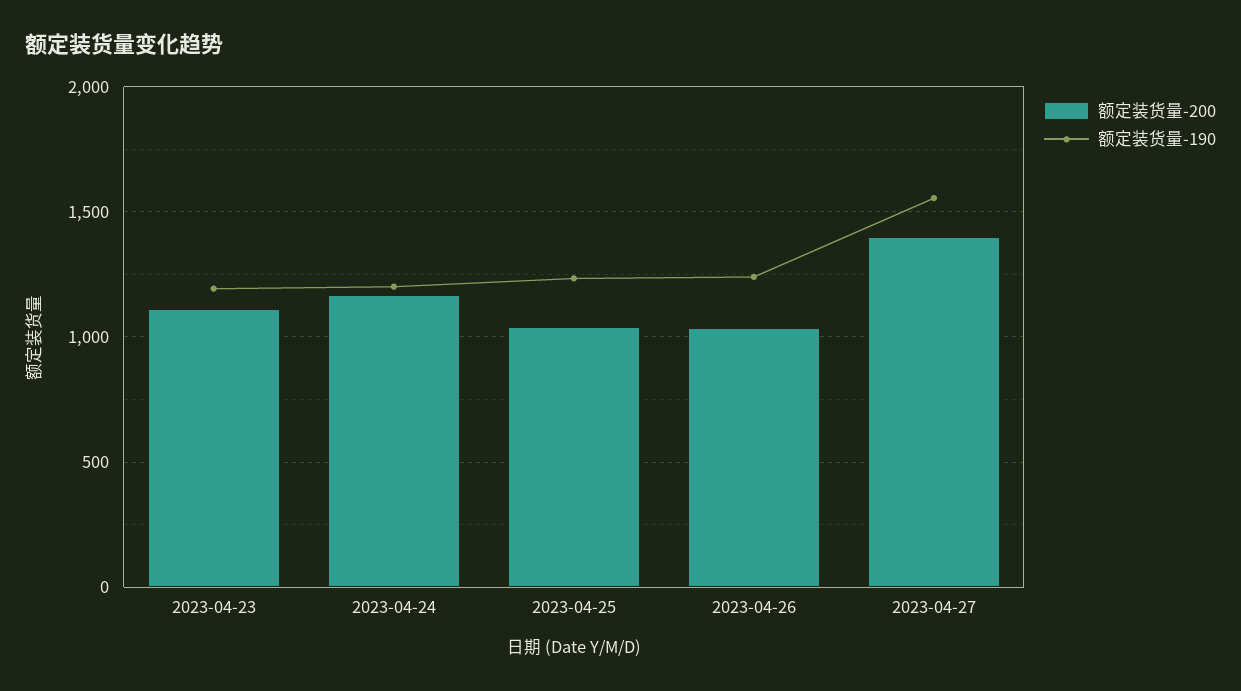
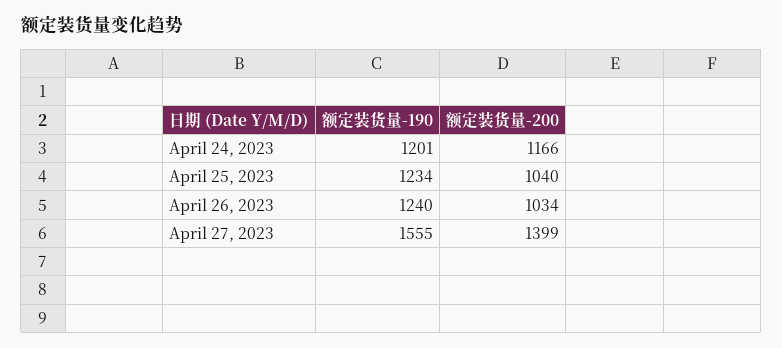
  {
    "额定装货量-200": {
-     "2023-04-23": 1100,
      "2023-04-24": 1166,
      "2023-04-25": 1040,
      "2023-04-26": 1034,
      "2023-04-27": 1399
    },
    "额定装货量-190": {
-     "2023-04-23": 1200,
      "2023-04-24": 1201,
      "2023-04-25": 1234,
      "2023-04-26": 1240,
      "2023-04-27": 1555
    }
  }

